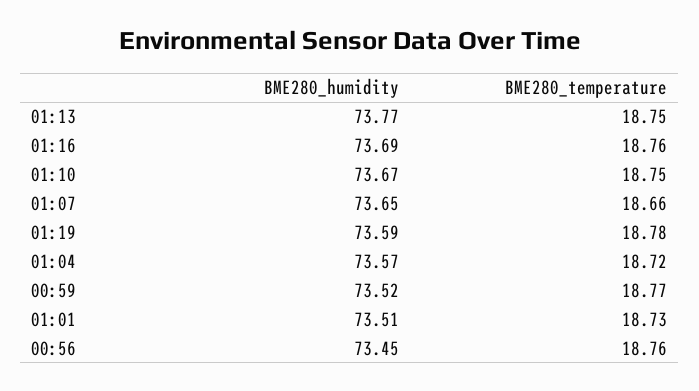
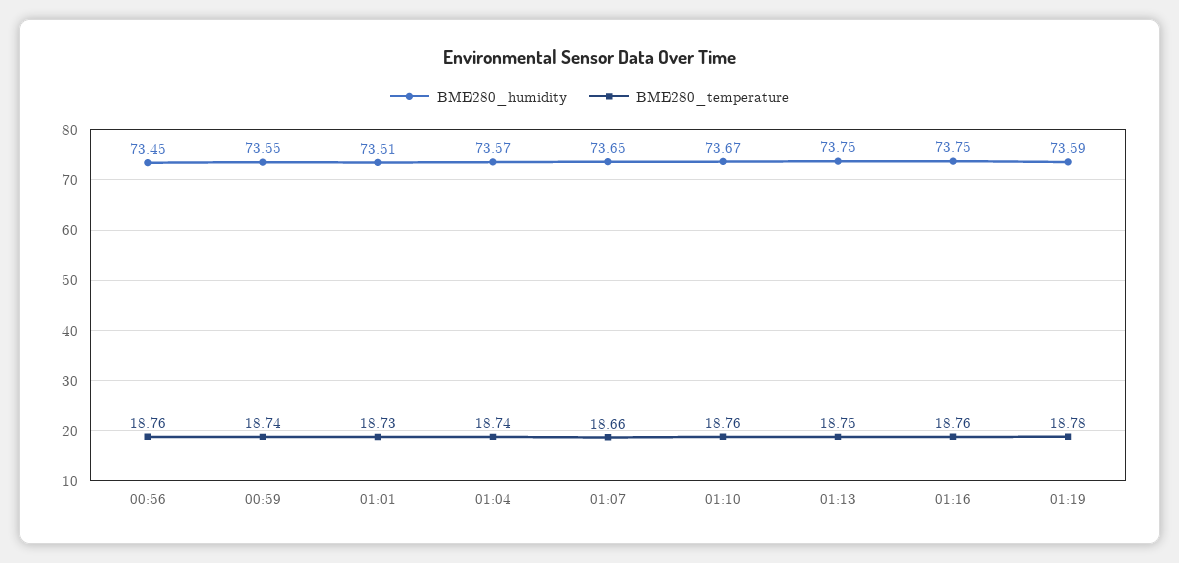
  {
    "BME280_humidity": {
-     "01:13": 73.77,
+     "01:13": 73.75,
-     "01:16": 73.69,
+     "01:16": 73.75,
      "01:10": 73.67,
      "01:07": 73.65,
      "01:19": 73.59,
      "01:04": 73.57,
-     "00:59": 73.52,
+     "00:59": 73.55,
      "01:01": 73.51,
      "00:56": 73.45
    },
    "BME280_temperature": {
      "01:13": 18.75,
      "01:16": 18.76,
-     "01:10": 18.75,
+     "01:10": 18.76,
      "01:07": 18.66,
      "01:19": 18.78,
-     "01:04": 18.72,
+     "01:04": 18.74,
-     "00:59": 18.77,
+     "00:59": 18.74,
      "01:01": 18.73,
      "00:56": 18.76
    }
  }

